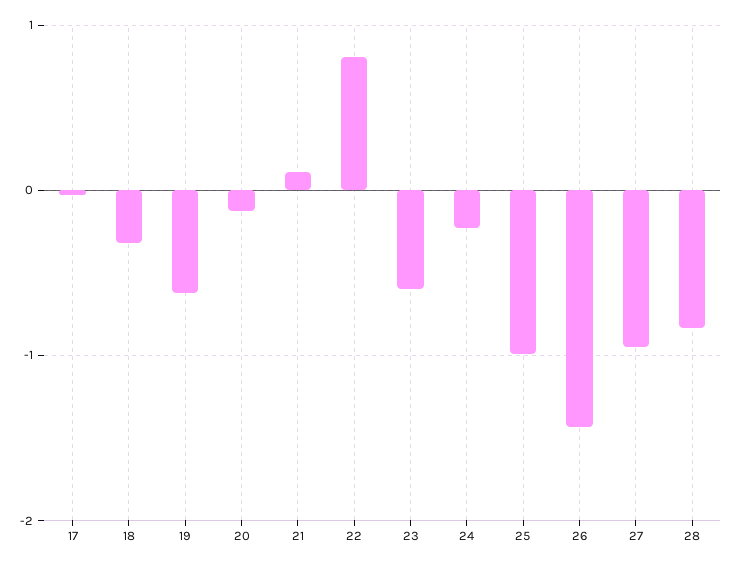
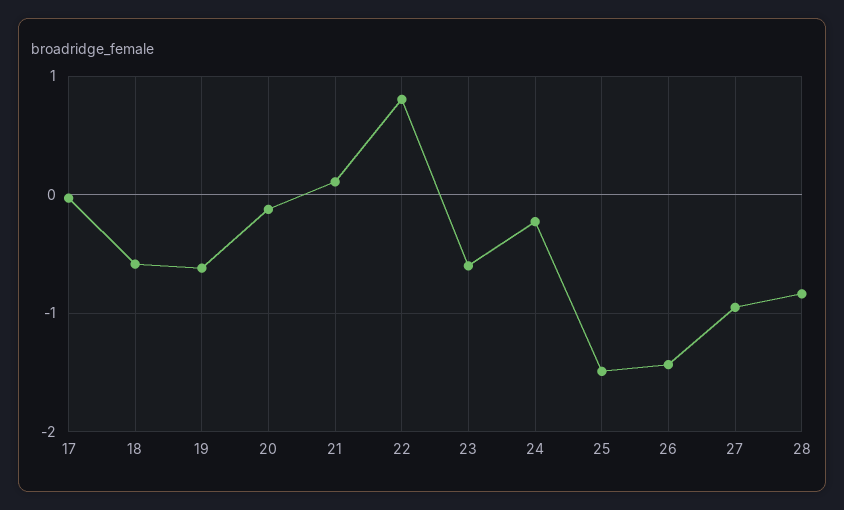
  {
    "17": 0,
-   "18": -0.3,
+   "18": -0.6,
    "19": -0.6,
    "20": -0.1,
    "21": 0.1,
    "22": 0.8,
    "23": -0.6,
    "24": -0.2,
-   "25": -1,
+   "25": -1.5,
    "26": -1.4,
    "27": -1,
    "28": -0.8
  }

